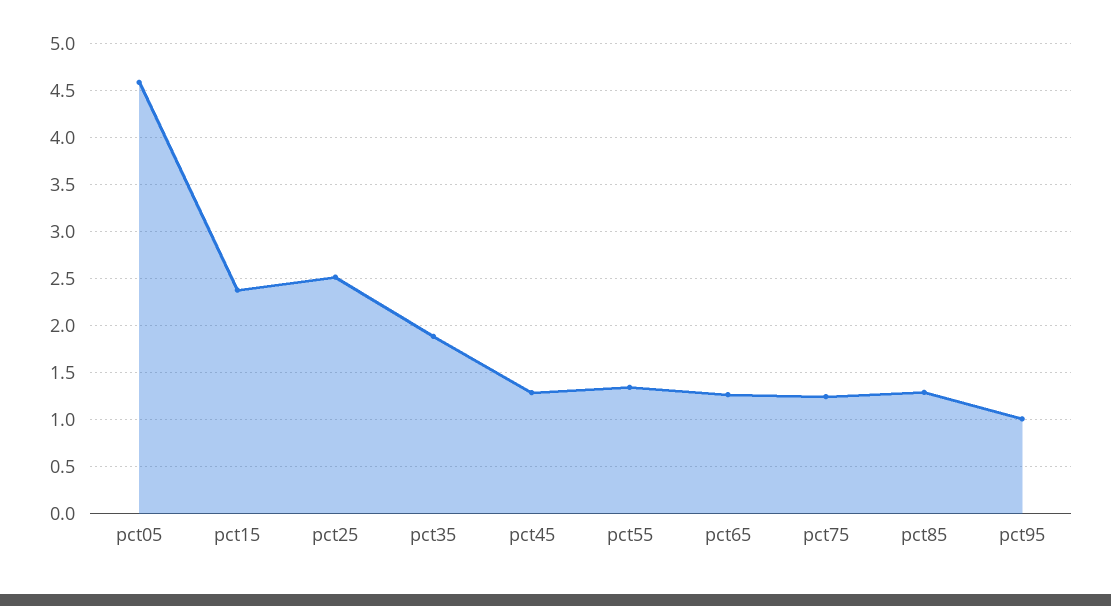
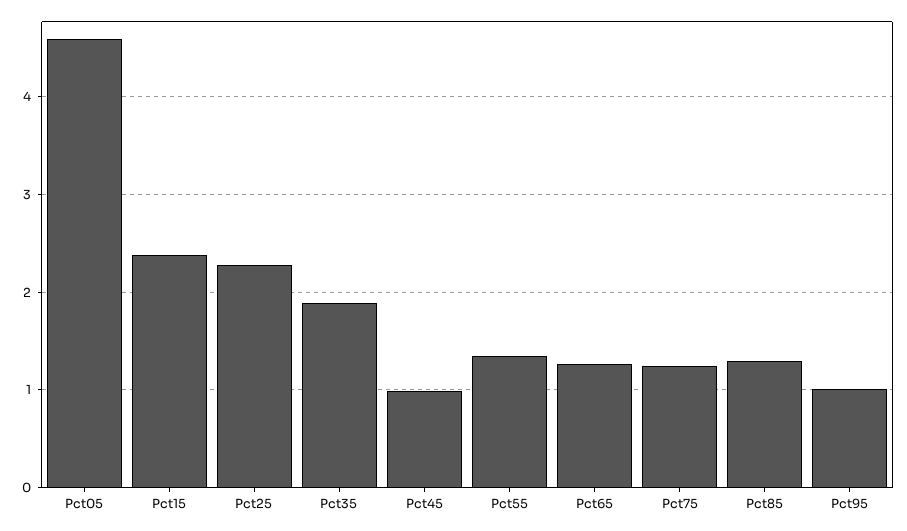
  {
    "pct05": 4.6,
    "pct15": 2.4,
-   "pct25": 2.5,
+   "pct25": 2.3,
    "pct35": 1.9,
-   "pct45": 1.3,
+   "pct45": 1,
    "pct55": 1.3,
    "pct65": 1.3,
    "pct75": 1.2,
    "pct85": 1.3,
    "pct95": 1
  }

